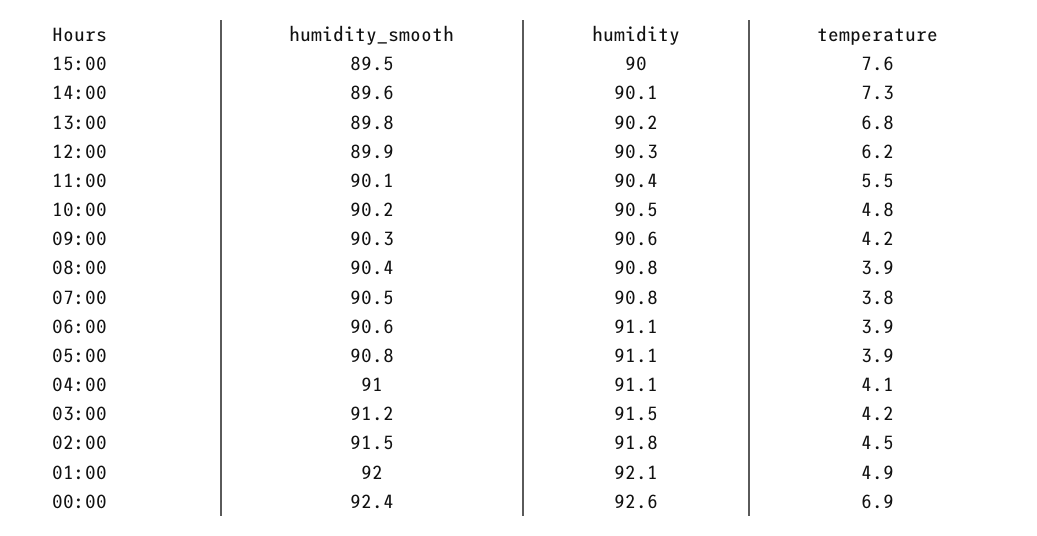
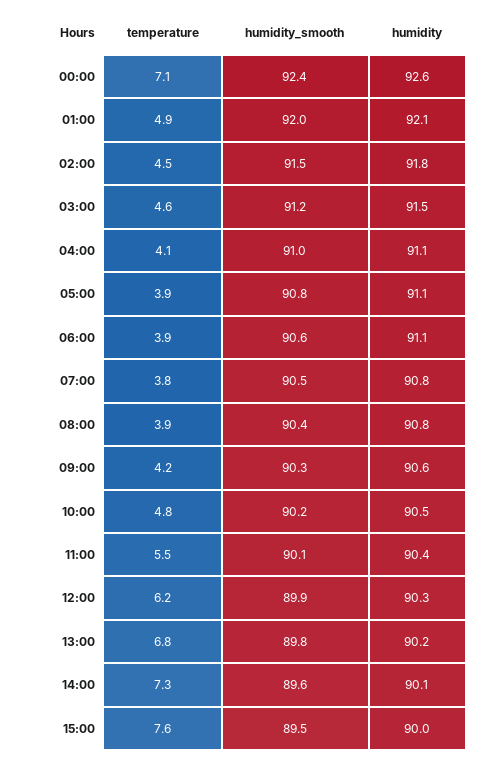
  {
    "humidity_smooth": {
      "15:00": 89.5,
      "14:00": 89.6,
      "13:00": 89.8,
      "12:00": 89.9,
      "11:00": 90.1,
      "10:00": 90.2,
      "09:00": 90.3,
      "08:00": 90.4,
      "07:00": 90.5,
      "06:00": 90.6,
      "05:00": 90.8,
      "04:00": 91,
      "03:00": 91.2,
      "02:00": 91.5,
      "01:00": 92,
      "00:00": 92.4
    },
    "humidity": {
      "15:00": 90,
      "14:00": 90.1,
      "13:00": 90.2,
      "12:00": 90.3,
      "11:00": 90.4,
      "10:00": 90.5,
      "09:00": 90.6,
      "08:00": 90.8,
      "07:00": 90.8,
      "06:00": 91.1,
      "05:00": 91.1,
      "04:00": 91.1,
      "03:00": 91.5,
      "02:00": 91.8,
      "01:00": 92.1,
      "00:00": 92.6
    },
    "temperature": {
      "15:00": 7.6,
      "14:00": 7.3,
      "13:00": 6.8,
      "12:00": 6.2,
      "11:00": 5.5,
      "10:00": 4.8,
      "09:00": 4.2,
      "08:00": 3.9,
      "07:00": 3.8,
      "06:00": 3.9,
      "05:00": 3.9,
      "04:00": 4.1,
-     "03:00": 4.2,
+     "03:00": 4.6,
      "02:00": 4.5,
      "01:00": 4.9,
-     "00:00": 6.9
+     "00:00": 7.1
    }
  }

